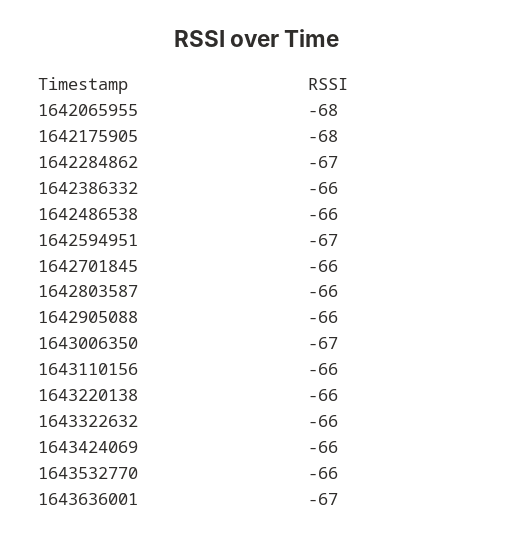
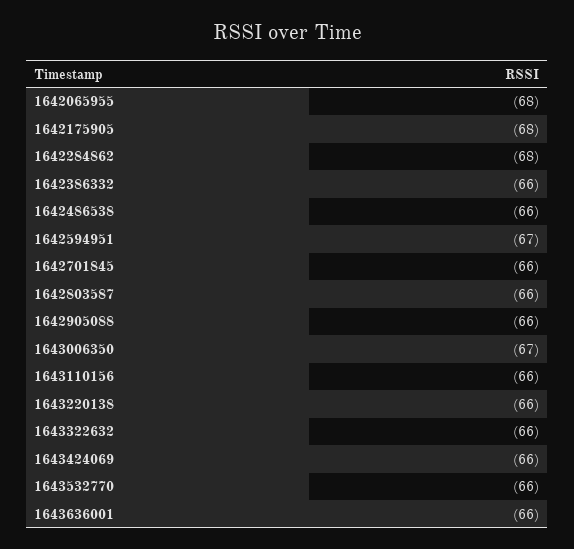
  {
    "1642065955": -68,
    "1642175905": -68,
-   "1642284862": -67,
+   "1642284862": -68,
    "1642386332": -66,
    "1642486538": -66,
    "1642594951": -67,
    "1642701845": -66,
    "1642803587": -66,
    "1642905088": -66,
    "1643006350": -67,
    "1643110156": -66,
    "1643220138": -66,
    "1643322632": -66,
    "1643424069": -66,
    "1643532770": -66,
-   "1643636001": -67
+   "1643636001": -66
  }

